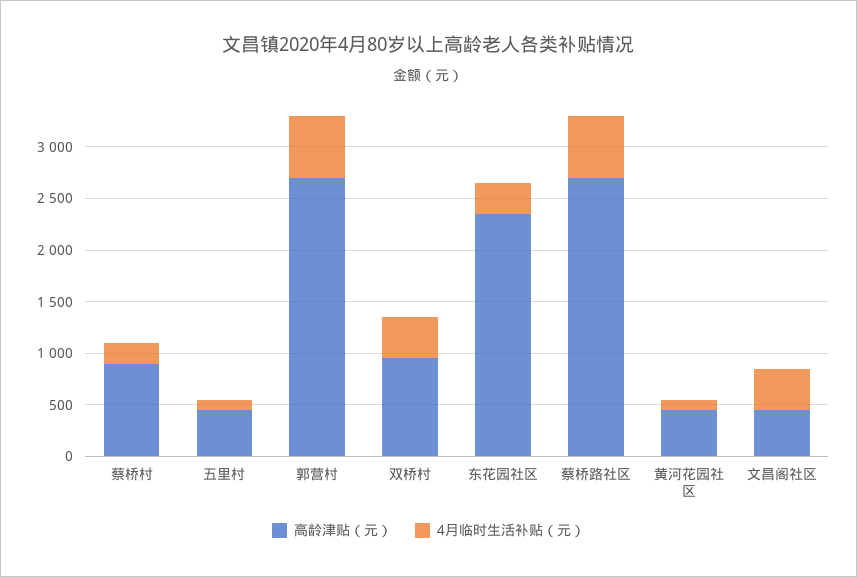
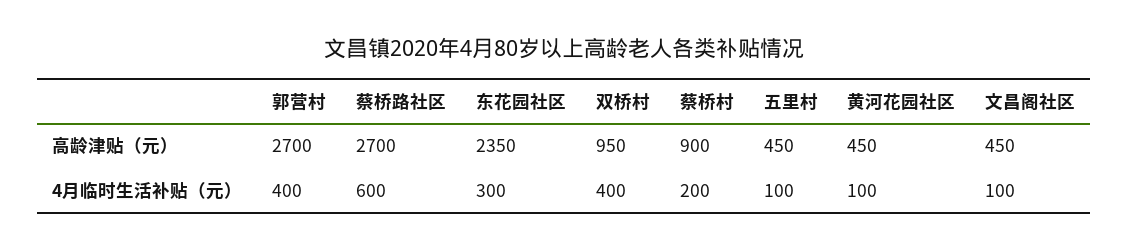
  {
    "高龄津贴（元）": {
      "蔡桥村": 900,
      "五里村": 450,
      "郭营村": 2700,
      "双桥村": 950,
      "东花园社区": 2350,
      "蔡桥路社区": 2700,
      "黄河花园社区": 450,
      "文昌阁社区": 450
    },
    "4月临时生活补贴（元）": {
      "蔡桥村": 200,
      "五里村": 100,
-     "郭营村": 600,
+     "郭营村": 400,
      "双桥村": 400,
      "东花园社区": 300,
      "蔡桥路社区": 600,
      "黄河花园社区": 100,
-     "文昌阁社区": 400
+     "文昌阁社区": 100
    }
  }

